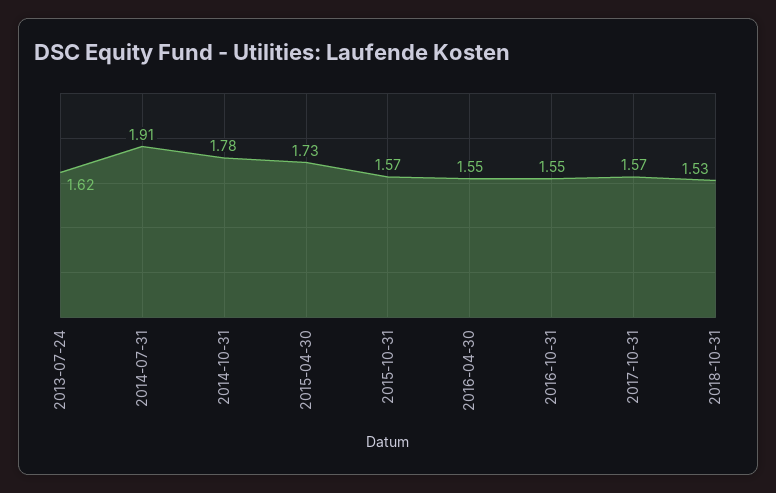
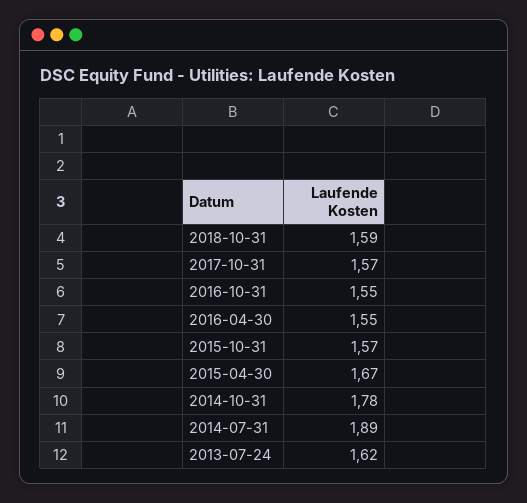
  {
    "2013-07-24": 1.62,
-   "2014-07-31": 1.91,
+   "2014-07-31": 1.89,
    "2014-10-31": 1.78,
-   "2015-04-30": 1.73,
+   "2015-04-30": 1.67,
    "2015-10-31": 1.57,
    "2016-04-30": 1.55,
    "2016-10-31": 1.55,
    "2017-10-31": 1.57,
-   "2018-10-31": 1.53
+   "2018-10-31": 1.59
  }

